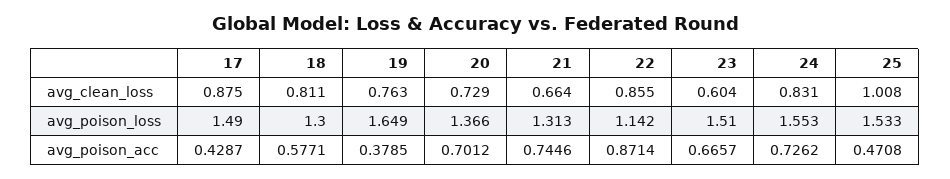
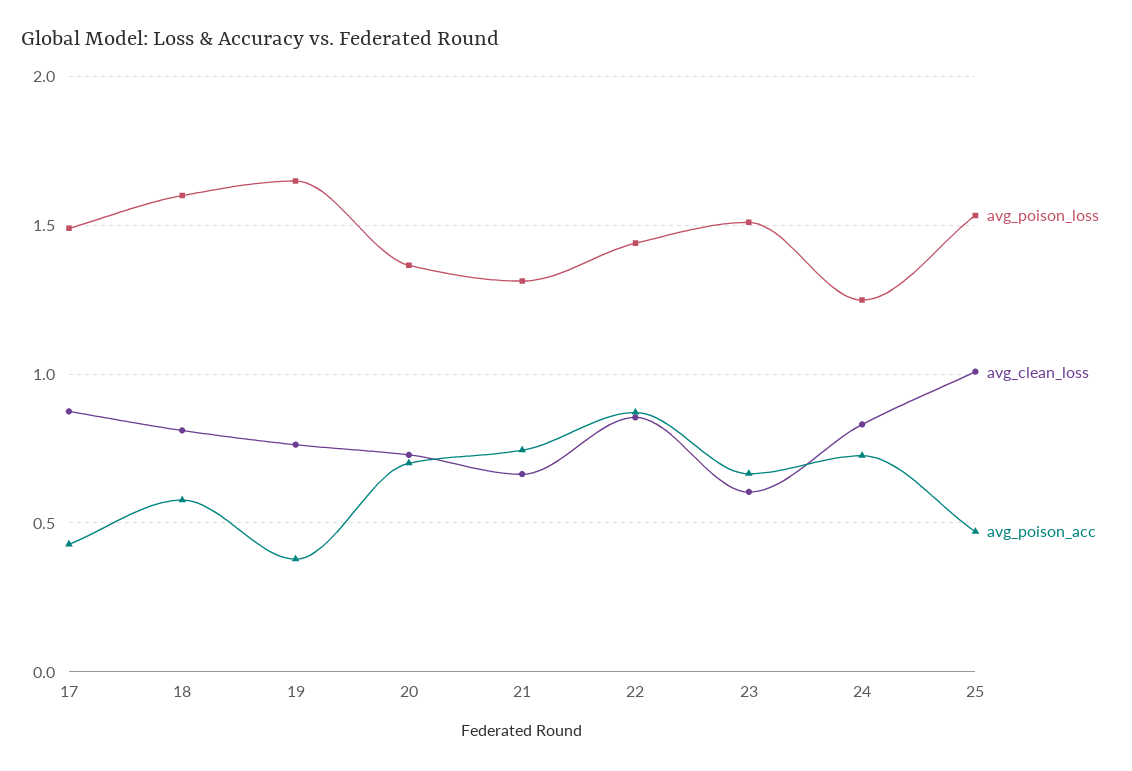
  {
    "avg_clean_loss": {
      "17": 0.875,
      "18": 0.811,
      "19": 0.763,
      "20": 0.729,
      "21": 0.664,
      "22": 0.855,
      "23": 0.604,
      "24": 0.831,
      "25": 1.008
    },
    "avg_poison_loss": {
      "17": 1.49,
-     "18": 1.3,
+     "18": 1.6,
      "19": 1.649,
      "20": 1.366,
      "21": 1.313,
-     "22": 1.142,
+     "22": 1.45,
      "23": 1.51,
-     "24": 1.553,
+     "24": 1.25,
      "25": 1.533
    },
    "avg_poison_acc": {
      "17": 0.4287,
      "18": 0.5771,
      "19": 0.3785,
      "20": 0.7012,
      "21": 0.7446,
      "22": 0.8714,
      "23": 0.6657,
      "24": 0.7262,
      "25": 0.4708
    }
  }

